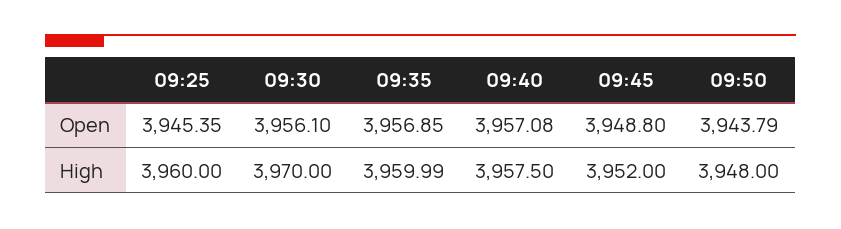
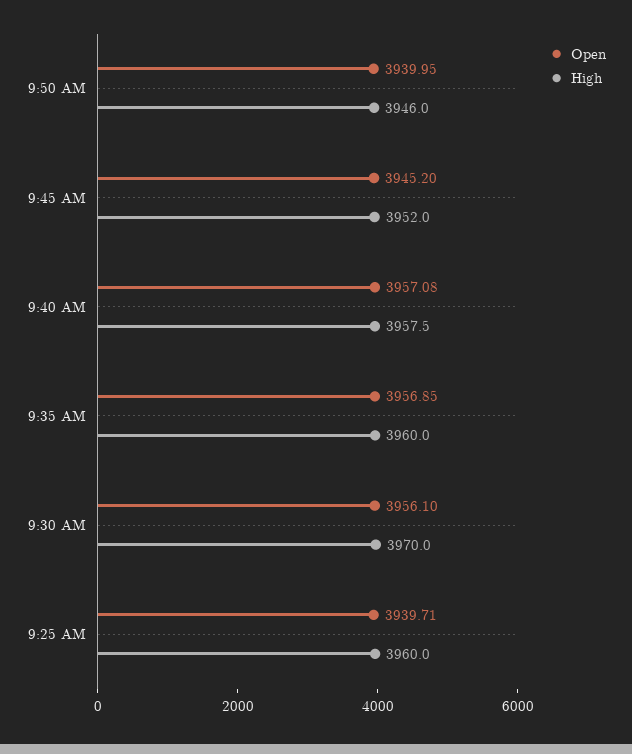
  {
    "Open": {
-     "09:25": 3945.35,
+     "09:25": 3939.71,
      "09:30": 3956.1,
      "09:35": 3956.85,
      "09:40": 3957.08,
-     "09:45": 3948.8,
+     "09:45": 3945.2,
-     "09:50": 3943.79
+     "09:50": 3939.95
    },
    "High": {
      "09:25": 3960,
      "09:30": 3970,
-     "09:35": 3959.99,
+     "09:35": 3960,
      "09:40": 3957.5,
      "09:45": 3952,
-     "09:50": 3948
+     "09:50": 3946
    }
  }

